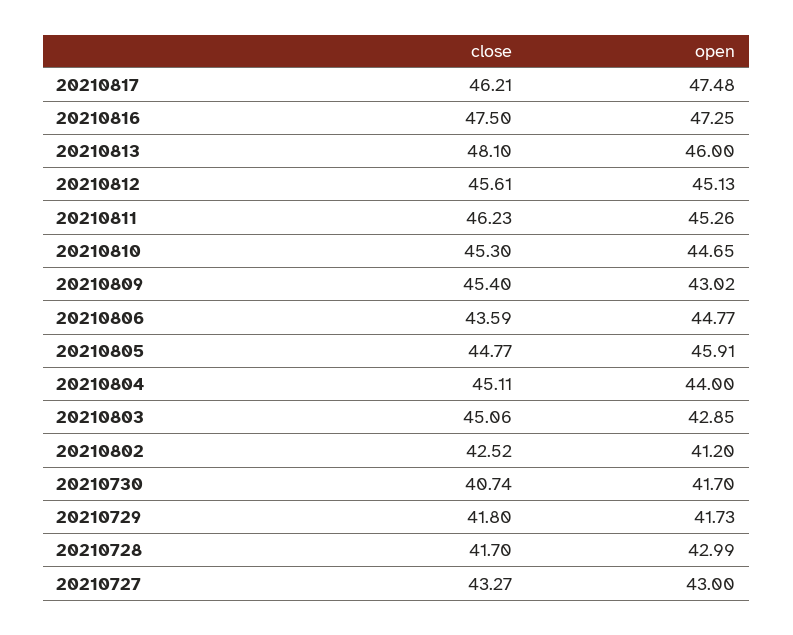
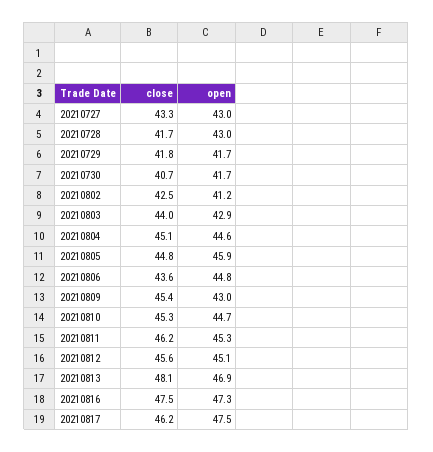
  {
    "close": {
      "20210817": 46.21,
      "20210816": 47.5,
      "20210813": 48.1,
      "20210812": 45.61,
      "20210811": 46.23,
      "20210810": 45.3,
      "20210809": 45.4,
      "20210806": 43.59,
      "20210805": 44.77,
      "20210804": 45.11,
-     "20210803": 45.06,
+     "20210803": 44,
      "20210802": 42.52,
      "20210730": 40.74,
      "20210729": 41.8,
      "20210728": 41.7,
      "20210727": 43.27
    },
    "open": {
      "20210817": 47.48,
      "20210816": 47.25,
-     "20210813": 46,
+     "20210813": 46.9,
      "20210812": 45.13,
      "20210811": 45.26,
      "20210810": 44.65,
      "20210809": 43.02,
      "20210806": 44.77,
      "20210805": 45.91,
-     "20210804": 44,
+     "20210804": 44.6,
      "20210803": 42.85,
      "20210802": 41.2,
      "20210730": 41.7,
      "20210729": 41.73,
      "20210728": 42.99,
      "20210727": 43
    }
  }

